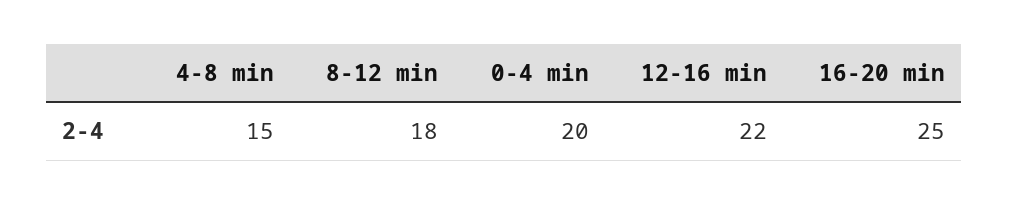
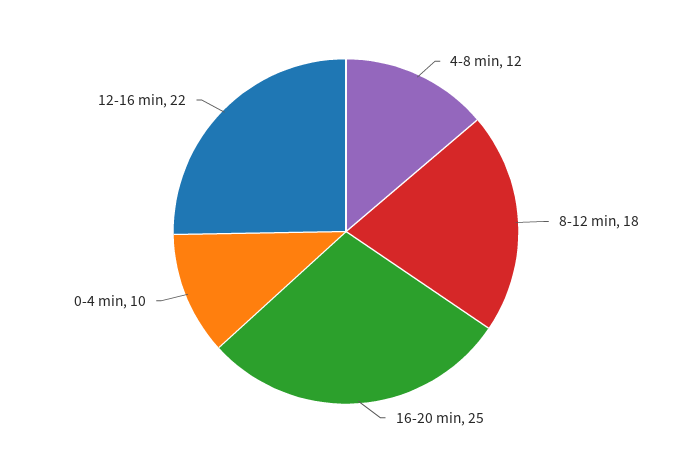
  {
-   "4-8 min": 15,
+   "4-8 min": 12,
    "8-12 min": 18,
-   "0-4 min": 20,
+   "0-4 min": 10,
    "12-16 min": 22,
    "16-20 min": 25
  }

